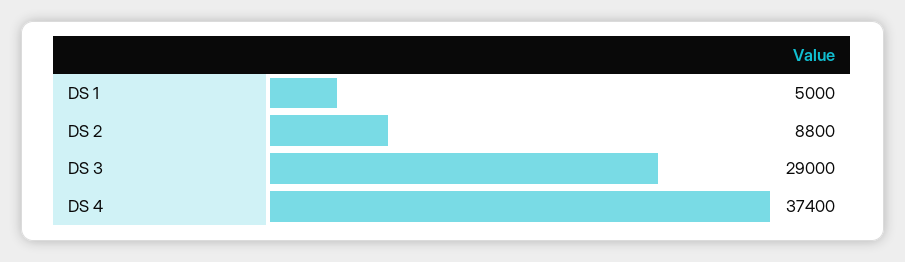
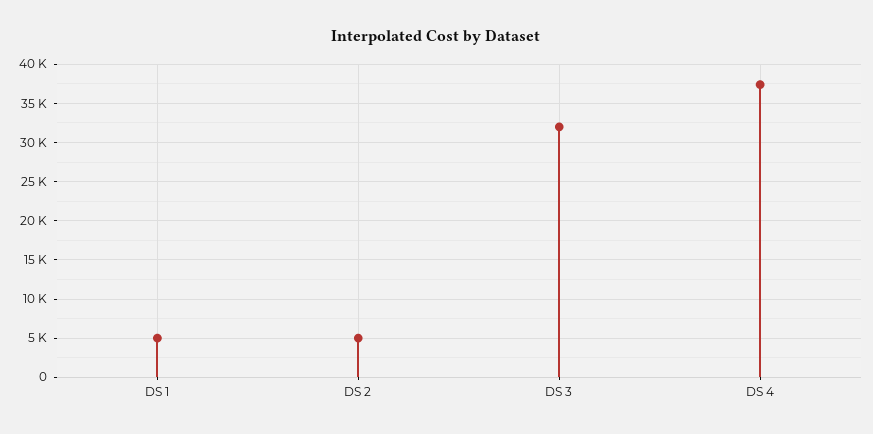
  {
    "DS 1": 5000,
-   "DS 2": 8800,
+   "DS 2": 5000,
-   "DS 3": 29000,
+   "DS 3": 32000,
    "DS 4": 37400
  }

